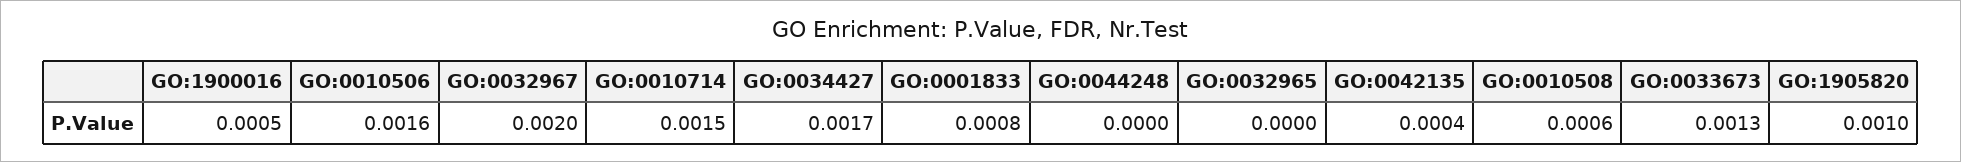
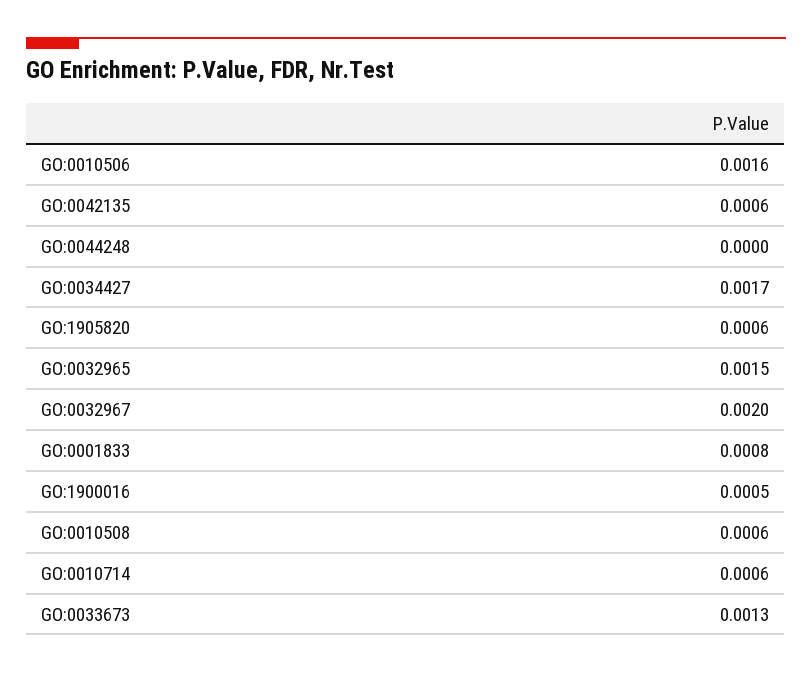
  {
    "GO:1900016": 0.0005,
    "GO:0010506": 0.0016,
    "GO:0032967": 0.002,
-   "GO:0010714": 0.0015,
+   "GO:0010714": 0.0006,
    "GO:0034427": 0.0017,
    "GO:0001833": 0.0008,
    "GO:0044248": 0,
-   "GO:0032965": 0,
+   "GO:0032965": 0.0015,
-   "GO:0042135": 0.0004,
+   "GO:0042135": 0.0006,
    "GO:0010508": 0.0006,
    "GO:0033673": 0.0013,
-   "GO:1905820": 0.001
+   "GO:1905820": 0.0006
  }

